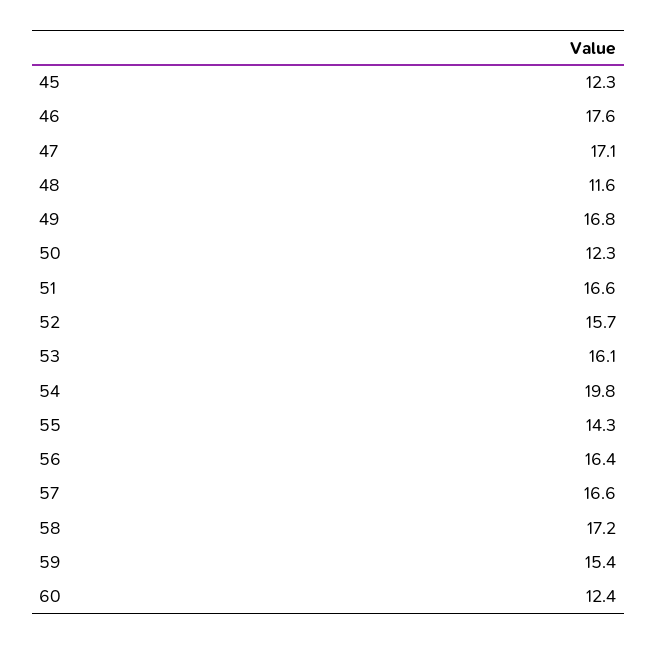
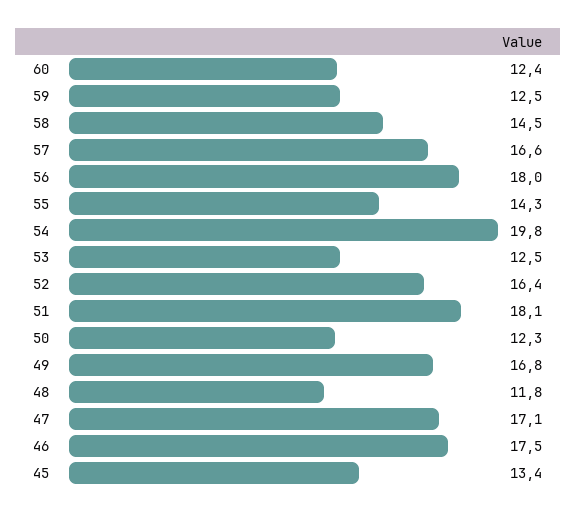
  {
-   "45": 12.3,
+   "45": 13.4,
-   "46": 17.6,
+   "46": 17.5,
    "47": 17.1,
-   "48": 11.6,
+   "48": 11.8,
    "49": 16.8,
    "50": 12.3,
-   "51": 16.6,
+   "51": 18.1,
-   "52": 15.7,
+   "52": 16.4,
-   "53": 16.1,
+   "53": 12.5,
    "54": 19.8,
    "55": 14.3,
-   "56": 16.4,
+   "56": 18,
    "57": 16.6,
-   "58": 17.2,
+   "58": 14.5,
-   "59": 15.4,
+   "59": 12.5,
    "60": 12.4
  }

